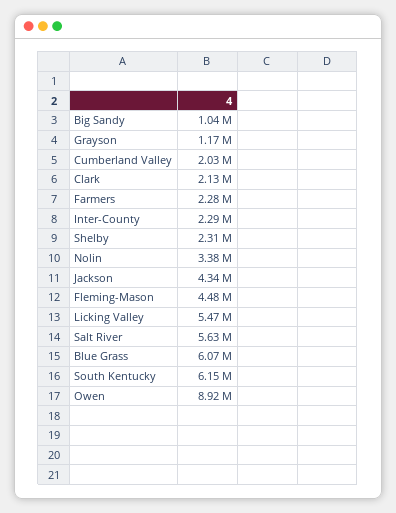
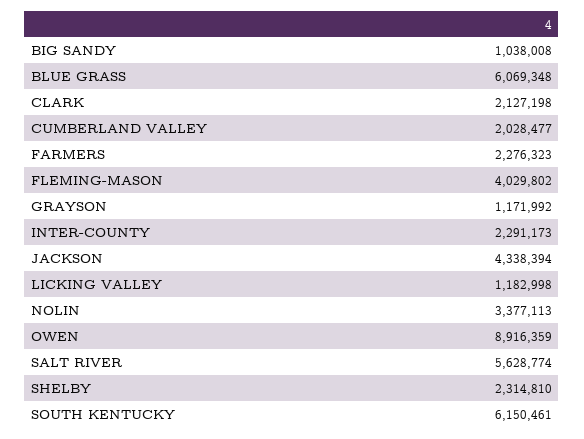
  {
    "Big Sandy": 1038008,
    "Grayson": 1171992,
    "Cumberland Valley": 2028477,
    "Clark": 2127198,
    "Farmers": 2276323,
    "Inter-County": 2291173,
    "Shelby": 2314810,
    "Nolin": 3377113,
    "Jackson": 4338394,
-   "Fleming-Mason": 4480000,
+   "Fleming-Mason": 4029802,
-   "Licking Valley": 5470000,
+   "Licking Valley": 1182998,
    "Salt River": 5628774,
    "Blue Grass": 6069348,
    "South Kentucky": 6150461,
    "Owen": 8916359
  }

